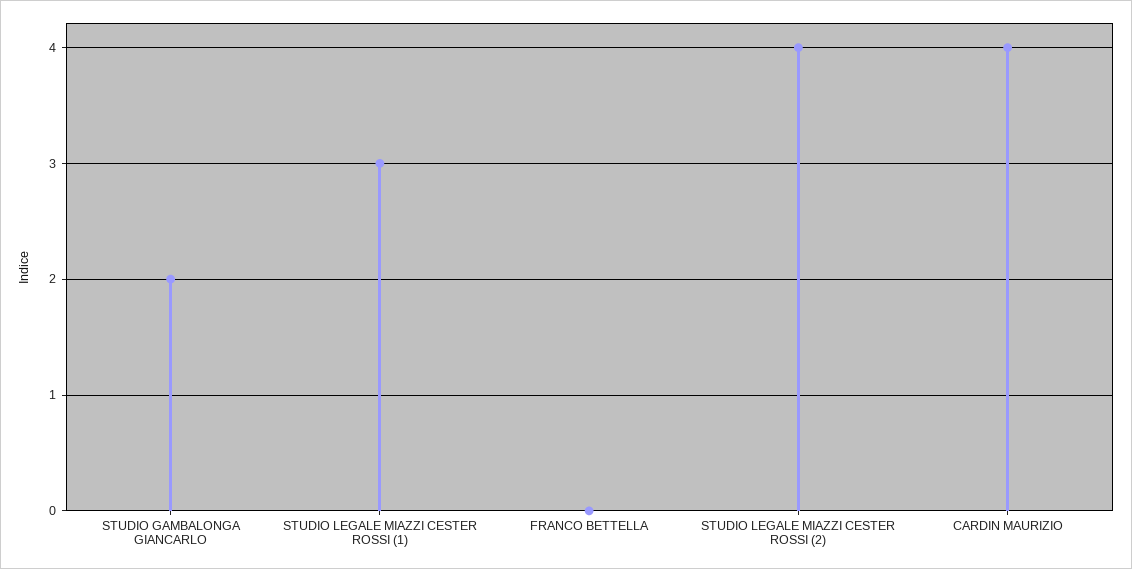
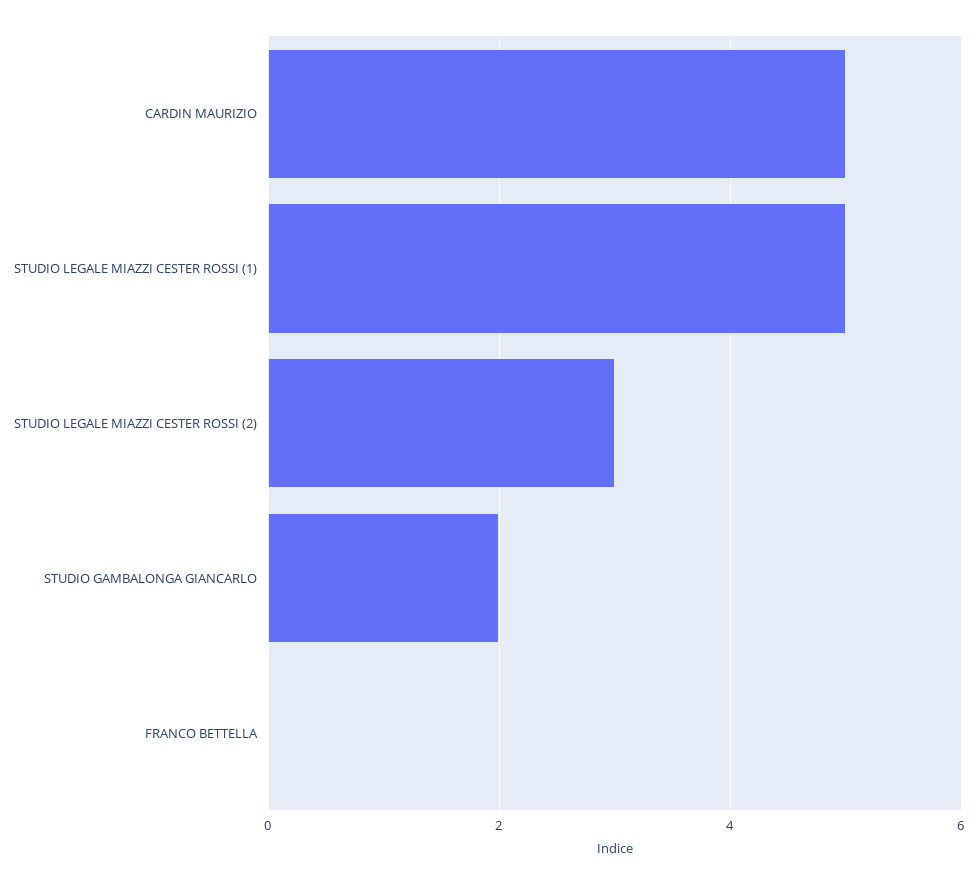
  {
    "STUDIO GAMBALONGA GIANCARLO": 2,
-   "STUDIO LEGALE MIAZZI CESTER ROSSI (1)": 3,
+   "STUDIO LEGALE MIAZZI CESTER ROSSI (1)": 5,
    "FRANCO BETTELLA": 0,
-   "STUDIO LEGALE MIAZZI CESTER ROSSI (2)": 4,
+   "STUDIO LEGALE MIAZZI CESTER ROSSI (2)": 3,
-   "CARDIN MAURIZIO": 4
+   "CARDIN MAURIZIO": 5
  }

